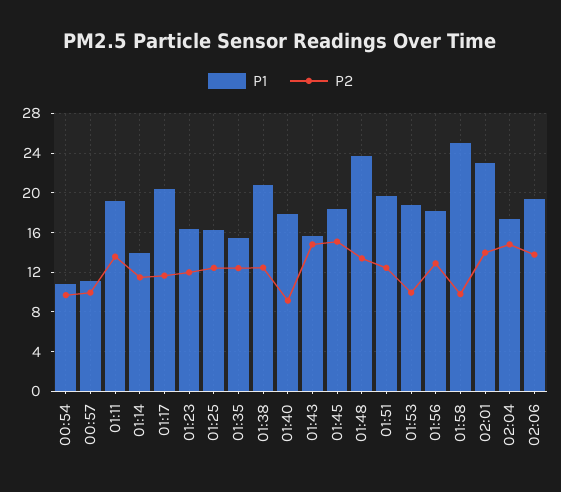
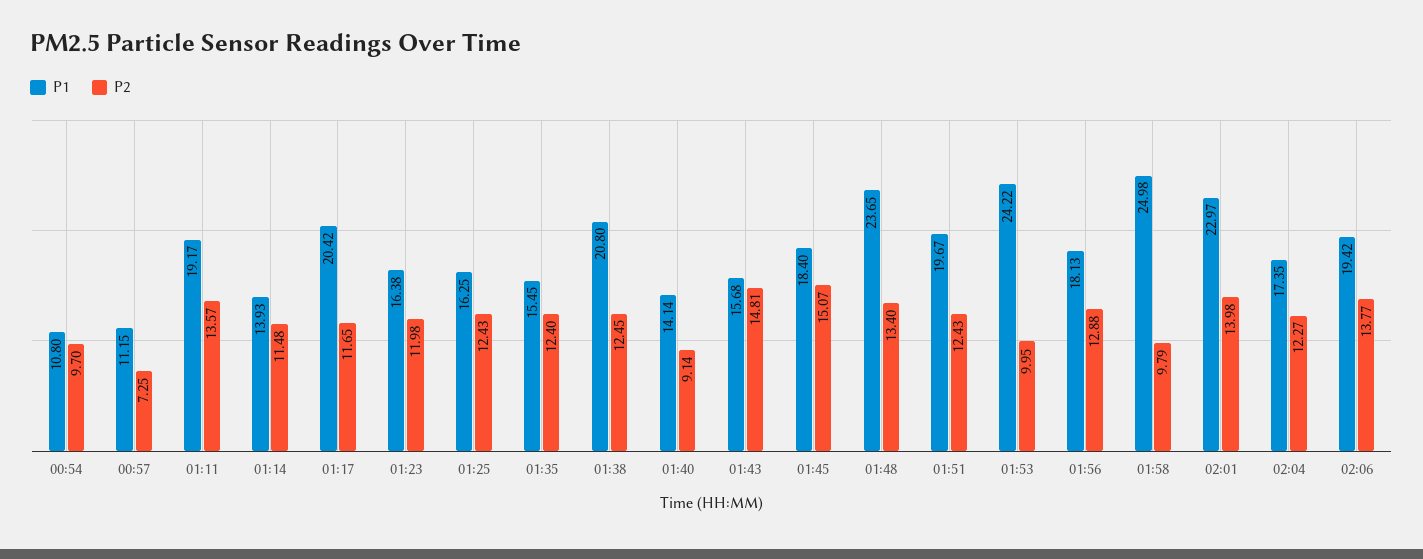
  {
    "P1": {
      "00:54": 10.8,
      "00:57": 11.15,
      "01:11": 19.17,
      "01:14": 13.93,
      "01:17": 20.42,
      "01:23": 16.38,
      "01:25": 16.25,
      "01:35": 15.45,
      "01:38": 20.8,
-     "01:40": 18,
+     "01:40": 14.14,
      "01:43": 15.68,
      "01:45": 18.4,
      "01:48": 23.65,
      "01:51": 19.67,
-     "01:53": 19,
+     "01:53": 24.22,
      "01:56": 18.13,
      "01:58": 24.98,
      "02:01": 22.97,
      "02:04": 17.35,
      "02:06": 19.42
    },
    "P2": {
      "00:54": 9.7,
-     "00:57": 10,
+     "00:57": 7.25,
      "01:11": 13.57,
      "01:14": 11.48,
      "01:17": 11.65,
      "01:23": 11.98,
      "01:25": 12.43,
      "01:35": 12.4,
      "01:38": 12.45,
      "01:40": 9.14,
      "01:43": 14.81,
      "01:45": 15.07,
      "01:48": 13.4,
      "01:51": 12.43,
      "01:53": 9.95,
      "01:56": 12.88,
      "01:58": 9.79,
      "02:01": 13.98,
-     "02:04": 15,
+     "02:04": 12.27,
      "02:06": 13.77
    }
  }

